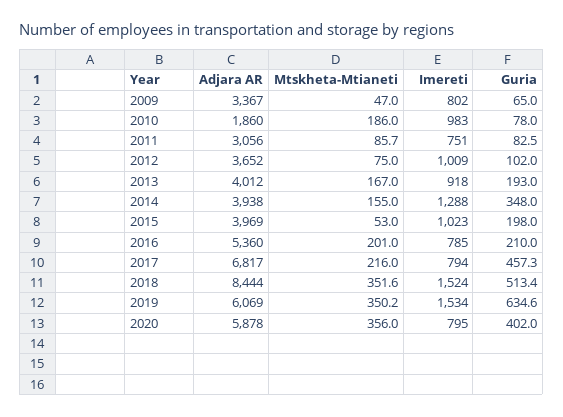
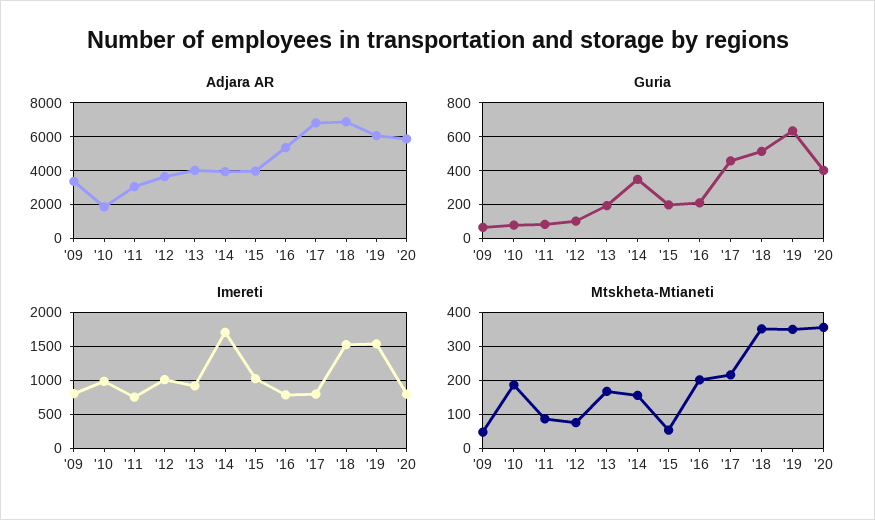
  {
    "Adjara AR": {
      "2009": 3367,
      "2010": 1860,
      "2011": 3056,
      "2012": 3652,
      "2013": 4012,
      "2014": 3938,
      "2015": 3969,
      "2016": 5360,
      "2017": 6817,
-     "2018": 8444,
+     "2018": 7000,
      "2019": 6069,
      "2020": 5878
    },
    "Mtskheta-Mtianeti": {
      "2009": 47,
      "2010": 186,
      "2011": 85.7,
      "2012": 75,
      "2013": 167,
      "2014": 155,
      "2015": 53,
      "2016": 201,
      "2017": 216,
      "2018": 351.6,
      "2019": 350.2,
      "2020": 356
    },
    "Imereti": {
      "2009": 802,
      "2010": 983,
      "2011": 751,
      "2012": 1009,
      "2013": 918,
-     "2014": 1288,
+     "2014": 1700,
      "2015": 1023,
      "2016": 785,
      "2017": 794,
      "2018": 1524,
      "2019": 1534,
      "2020": 795
    },
    "Guria": {
      "2009": 65,
      "2010": 78,
      "2011": 82.5,
      "2012": 102,
      "2013": 193,
      "2014": 348,
      "2015": 198,
      "2016": 210,
      "2017": 457.3,
      "2018": 513.4,
      "2019": 634.6,
      "2020": 402
    }
  }

